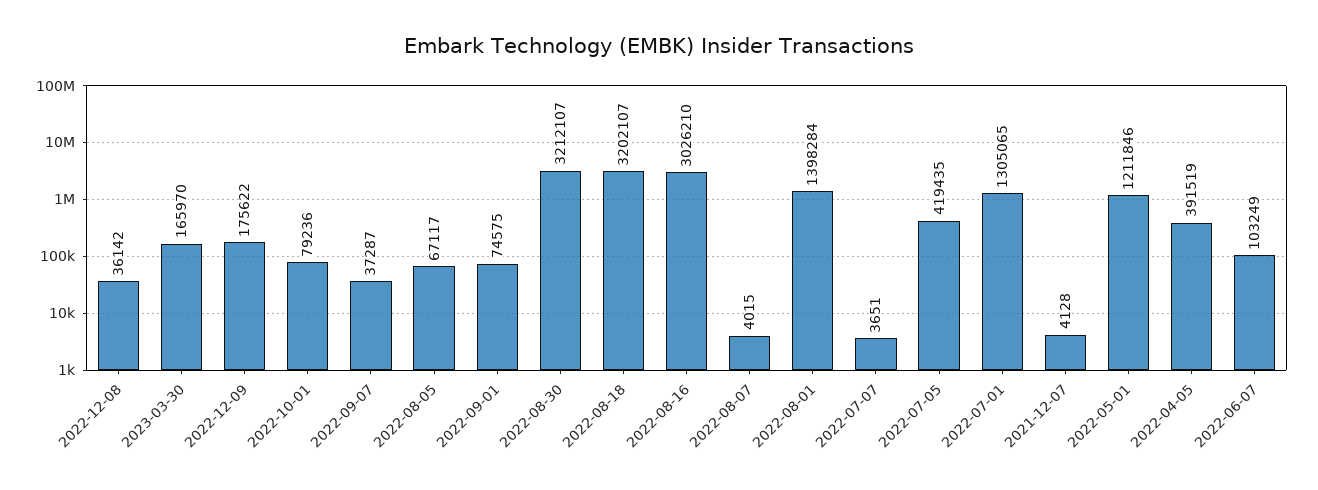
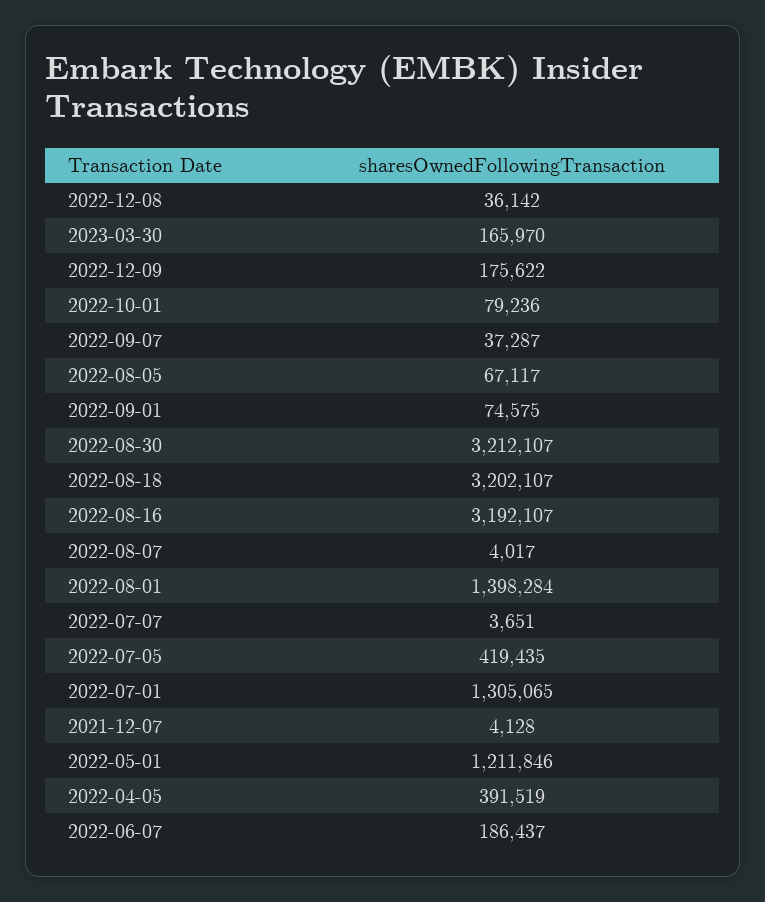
  {
    "2022-12-08": 36142,
    "2023-03-30": 165970,
    "2022-12-09": 175622,
    "2022-10-01": 79236,
    "2022-09-07": 37287,
    "2022-08-05": 67117,
    "2022-09-01": 74575,
    "2022-08-30": 3212107,
    "2022-08-18": 3202107,
-   "2022-08-16": 3026210,
+   "2022-08-16": 3192107,
-   "2022-08-07": 4015,
+   "2022-08-07": 4017,
    "2022-08-01": 1398284,
    "2022-07-07": 3651,
    "2022-07-05": 419435,
    "2022-07-01": 1305065,
    "2021-12-07": 4128,
    "2022-05-01": 1211846,
    "2022-04-05": 391519,
-   "2022-06-07": 103249
+   "2022-06-07": 186437
  }

